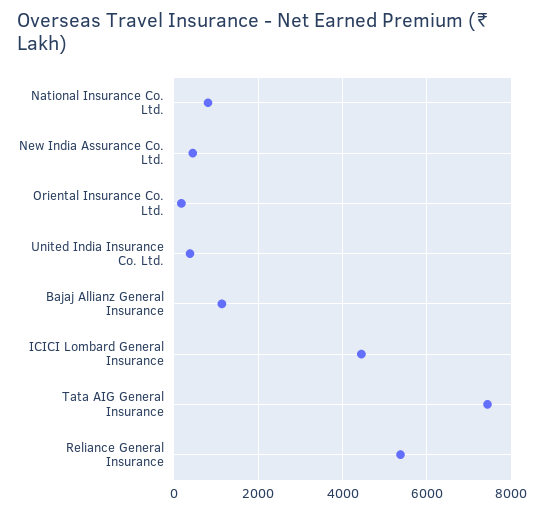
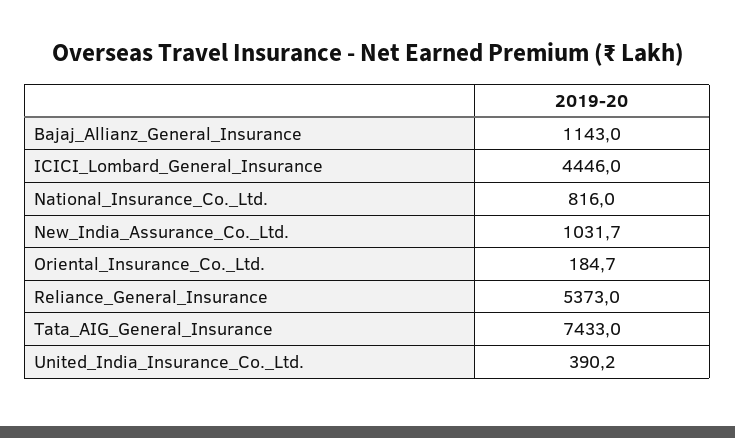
  {
    "National Insurance Co. Ltd.": 816,
-   "New India Assurance Co. Ltd.": 400,
+   "New India Assurance Co. Ltd.": 1031.7,
    "Oriental Insurance Co. Ltd.": 184.7,
    "United India Insurance Co. Ltd.": 390.2,
    "Bajaj Allianz General Insurance": 1143,
    "ICICI Lombard General Insurance": 4446,
    "Tata AIG General Insurance": 7433,
    "Reliance General Insurance": 5373
  }

